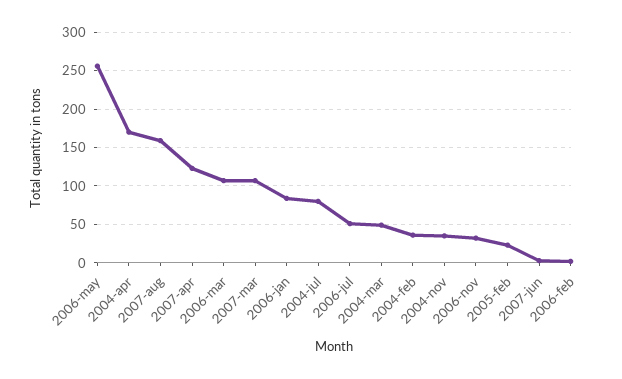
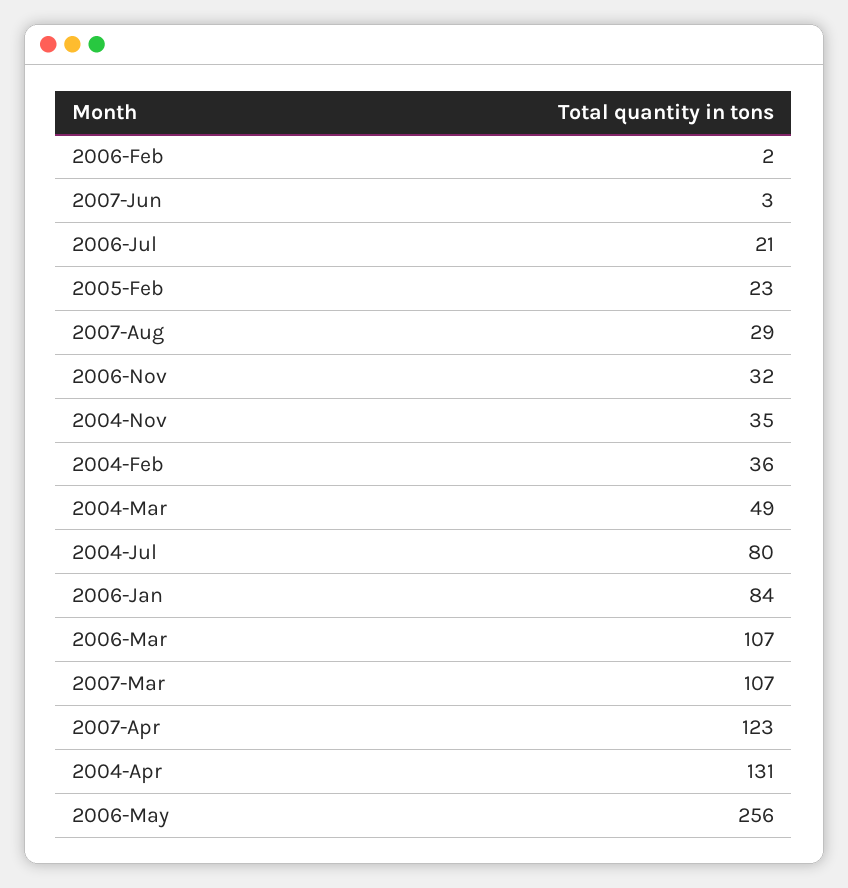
  {
    "2006-may": 256,
-   "2004-apr": 170,
+   "2004-apr": 131,
-   "2007-aug": 160,
+   "2007-aug": 29,
    "2007-apr": 123,
    "2006-mar": 107,
    "2007-mar": 107,
    "2006-jan": 84,
    "2004-jul": 80,
-   "2006-jul": 50,
+   "2006-jul": 21,
    "2004-mar": 49,
    "2004-feb": 36,
    "2004-nov": 35,
    "2006-nov": 32,
    "2005-feb": 23,
    "2007-jun": 3,
    "2006-feb": 2
  }

